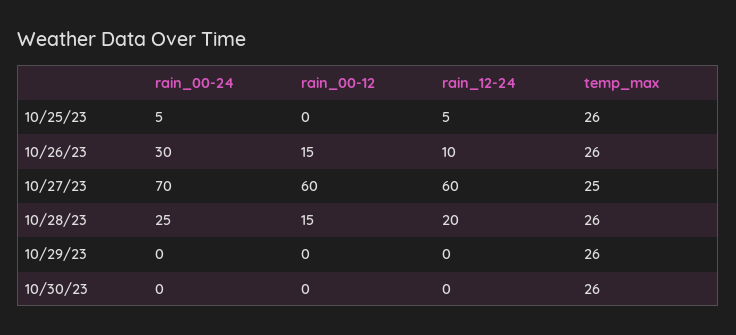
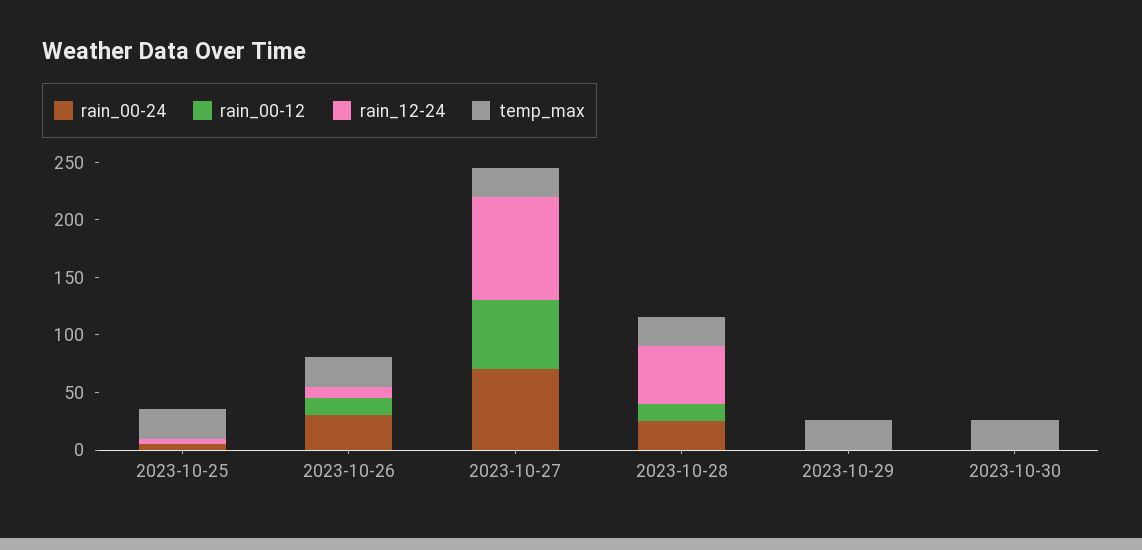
  {
    "rain_00-24": {
      "10/25/23": 5,
      "10/26/23": 30,
      "10/27/23": 70,
      "10/28/23": 25,
      "10/29/23": 0,
      "10/30/23": 0
    },
    "rain_00-12": {
      "10/25/23": 0,
      "10/26/23": 15,
      "10/27/23": 60,
      "10/28/23": 15,
      "10/29/23": 0,
      "10/30/23": 0
    },
    "rain_12-24": {
      "10/25/23": 5,
      "10/26/23": 10,
-     "10/27/23": 60,
+     "10/27/23": 90,
-     "10/28/23": 20,
+     "10/28/23": 50,
      "10/29/23": 0,
      "10/30/23": 0
    },
    "temp_max": {
      "10/25/23": 26,
      "10/26/23": 26,
      "10/27/23": 25,
      "10/28/23": 26,
      "10/29/23": 26,
      "10/30/23": 26
    }
  }

